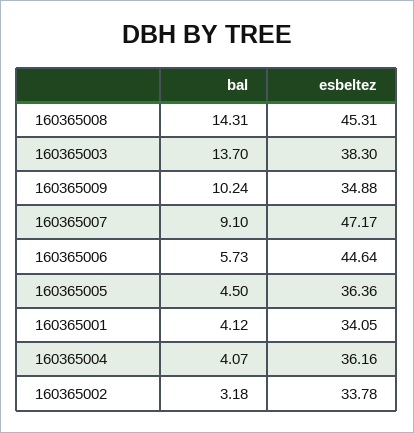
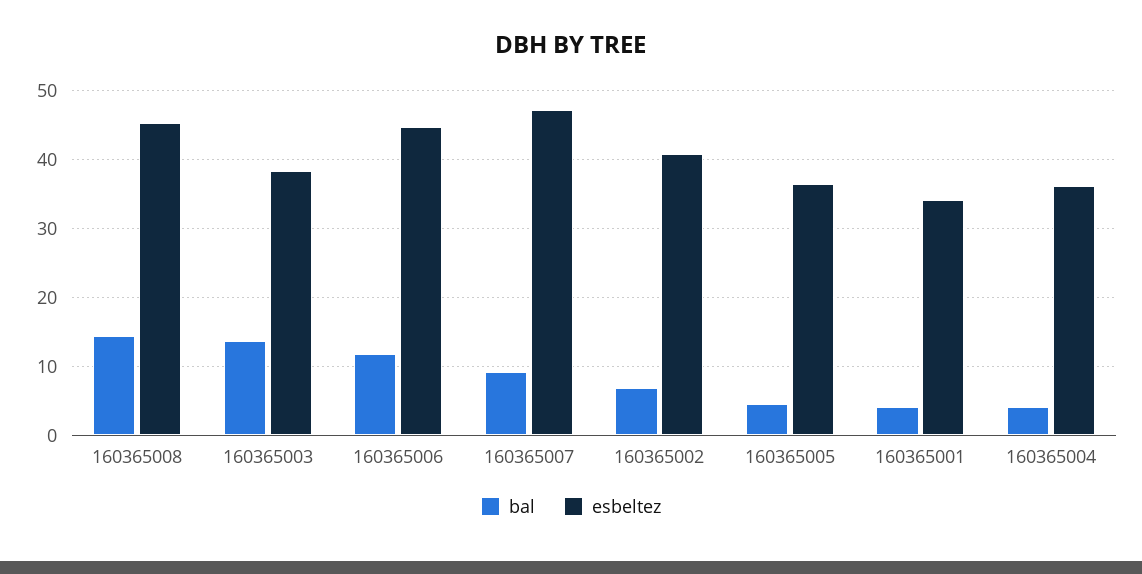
  {
    "bal": {
      "160365008": 14.31,
      "160365003": 13.7,
-     "160365009": 10.24,
      "160365007": 9.1,
-     "160365006": 5.73,
+     "160365006": 12,
      "160365005": 4.5,
      "160365001": 4.12,
      "160365004": 4.07,
-     "160365002": 3.18
+     "160365002": 7
    },
    "esbeltez": {
      "160365008": 45.31,
      "160365003": 38.3,
-     "160365009": 34.88,
      "160365007": 47.17,
      "160365006": 44.64,
      "160365005": 36.36,
      "160365001": 34.05,
      "160365004": 36.16,
-     "160365002": 33.78
+     "160365002": 41
    }
  }

